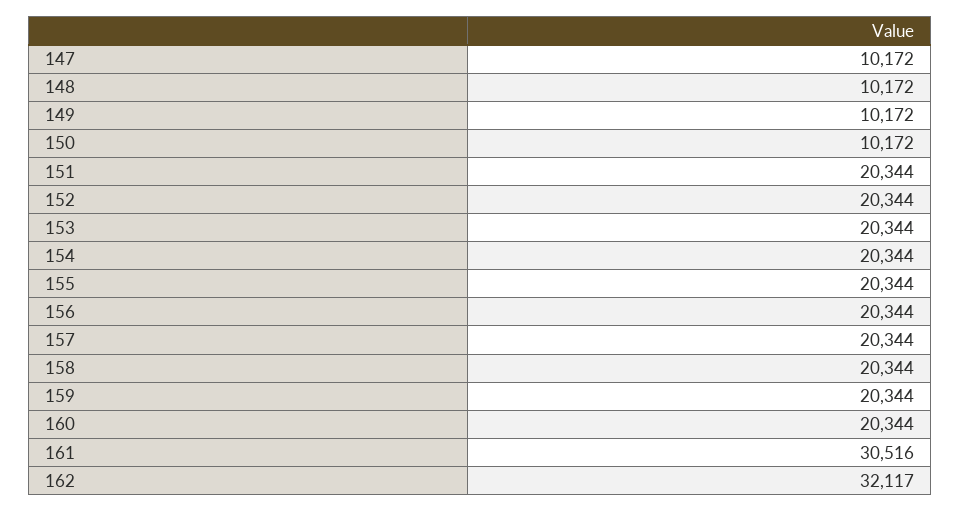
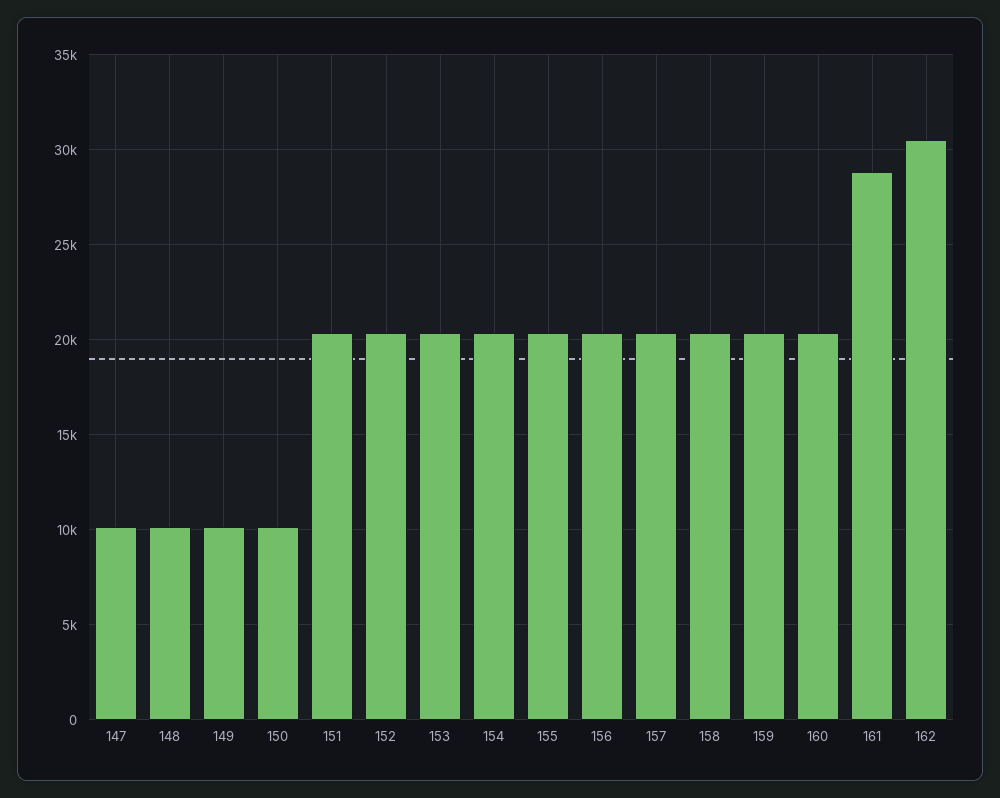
  {
    "147": 10172,
    "148": 10172,
    "149": 10172,
    "150": 10172,
    "151": 20344,
    "152": 20344,
    "153": 20344,
    "154": 20344,
    "155": 20344,
    "156": 20344,
    "157": 20344,
    "158": 20344,
    "159": 20344,
    "160": 20344,
-   "161": 30516,
+   "161": 29000,
-   "162": 32117
+   "162": 30500
  }

